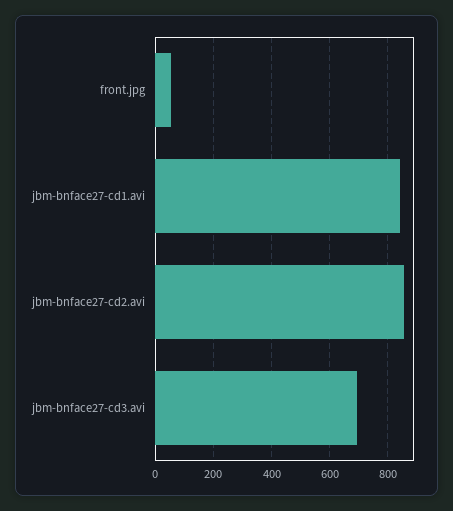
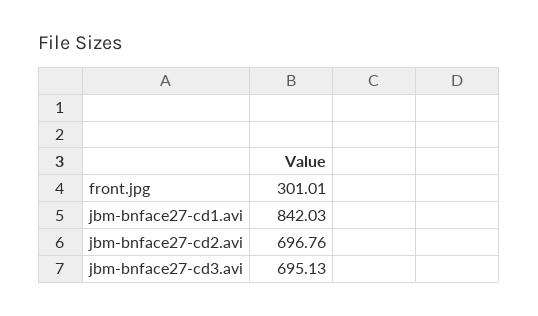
  {
-   "front.jpg": 50,
+   "front.jpg": 301.01,
    "jbm-bnface27-cd1.avi": 842.03,
-   "jbm-bnface27-cd2.avi": 850,
+   "jbm-bnface27-cd2.avi": 696.76,
    "jbm-bnface27-cd3.avi": 695.13
  }

